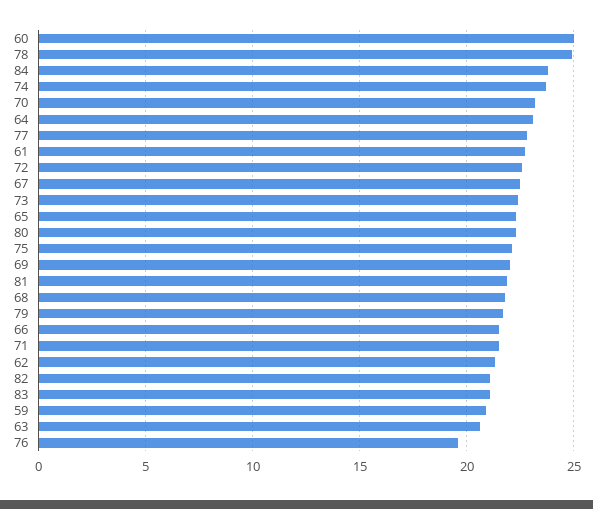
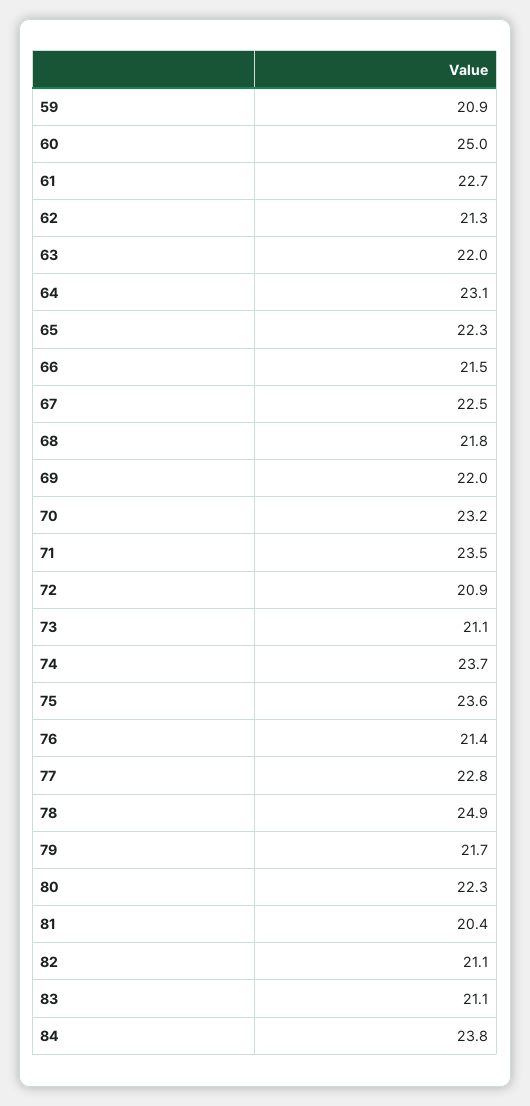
  {
    "60": 25,
    "78": 24.9,
    "84": 23.8,
    "74": 23.7,
    "70": 23.2,
    "64": 23.1,
    "77": 22.8,
    "61": 22.7,
-   "72": 22.5,
+   "72": 20.9,
    "67": 22.5,
-   "73": 22.5,
+   "73": 21.1,
    "65": 22.3,
    "80": 22.3,
-   "75": 22,
+   "75": 23.6,
    "69": 22,
-   "81": 22,
+   "81": 20.4,
    "68": 21.8,
    "79": 21.7,
    "66": 21.5,
-   "71": 21.5,
+   "71": 23.5,
    "62": 21.3,
    "82": 21.1,
    "83": 21.1,
    "59": 20.9,
-   "63": 20.5,
+   "63": 22,
-   "76": 19.5
+   "76": 21.4
  }

